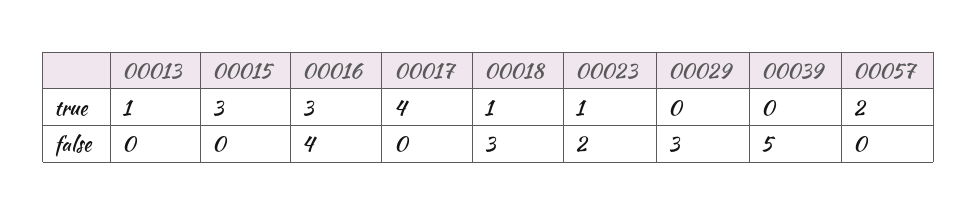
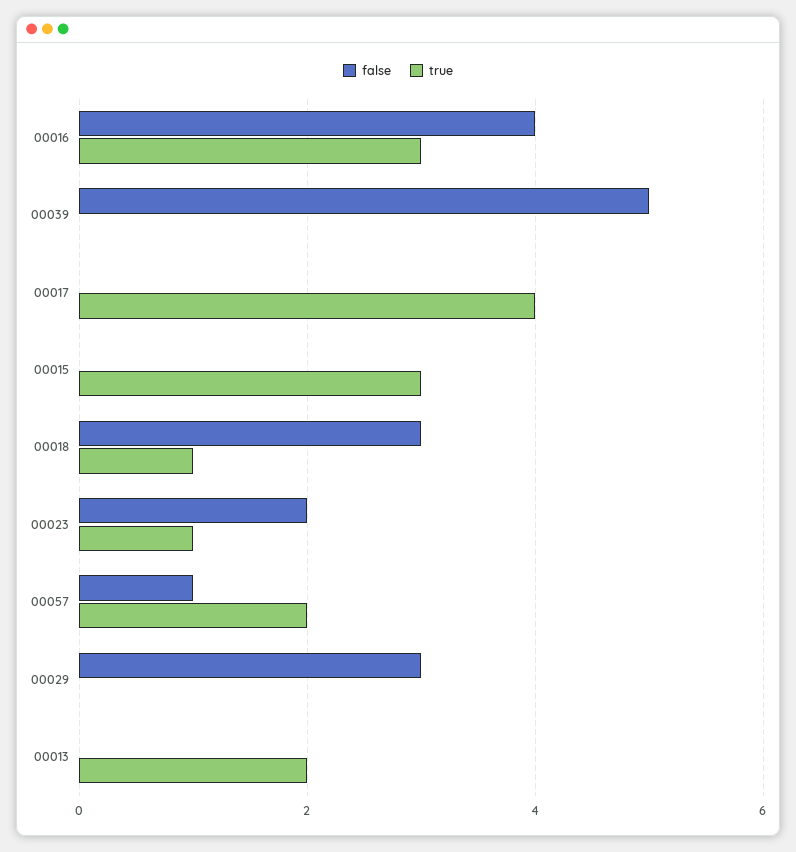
  {
    "true": {
-     "00013": 1,
+     "00013": 2,
      "00015": 3,
      "00016": 3,
      "00017": 4,
      "00018": 1,
      "00023": 1,
      "00029": 0,
      "00039": 0,
      "00057": 2
    },
    "false": {
      "00013": 0,
      "00015": 0,
      "00016": 4,
      "00017": 0,
      "00018": 3,
      "00023": 2,
      "00029": 3,
      "00039": 5,
-     "00057": 0
+     "00057": 1
    }
  }

